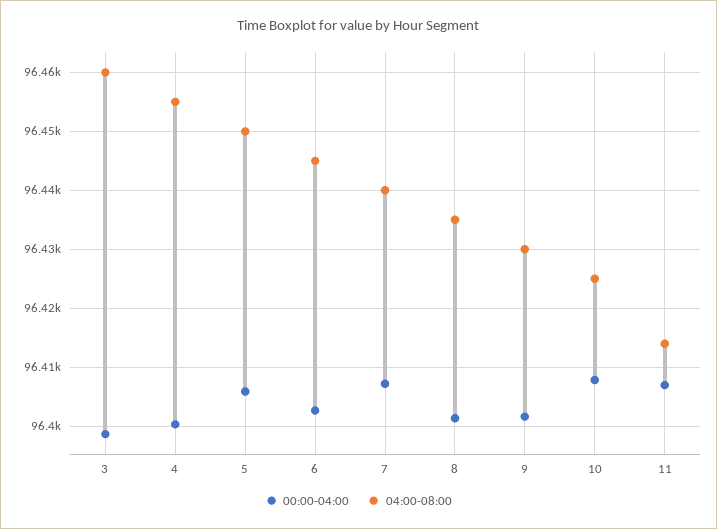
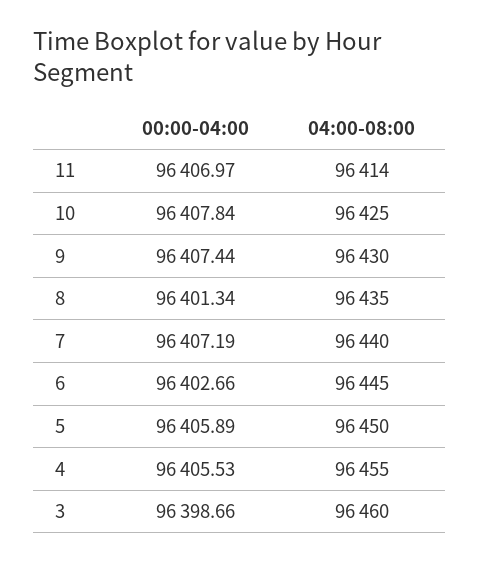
  {
    "00:00-04:00": {
      "3": 96398.66,
-     "4": 96400,
+     "4": 96405.53,
      "5": 96405.89,
      "6": 96402.66,
      "7": 96407.19,
      "8": 96401.34,
-     "9": 96402,
+     "9": 96407.44,
      "10": 96407.84,
      "11": 96406.97
    },
    "04:00-08:00": {
      "3": 96460,
      "4": 96455,
      "5": 96450,
      "6": 96445,
      "7": 96440,
      "8": 96435,
      "9": 96430,
      "10": 96425,
      "11": 96414
    }
  }

